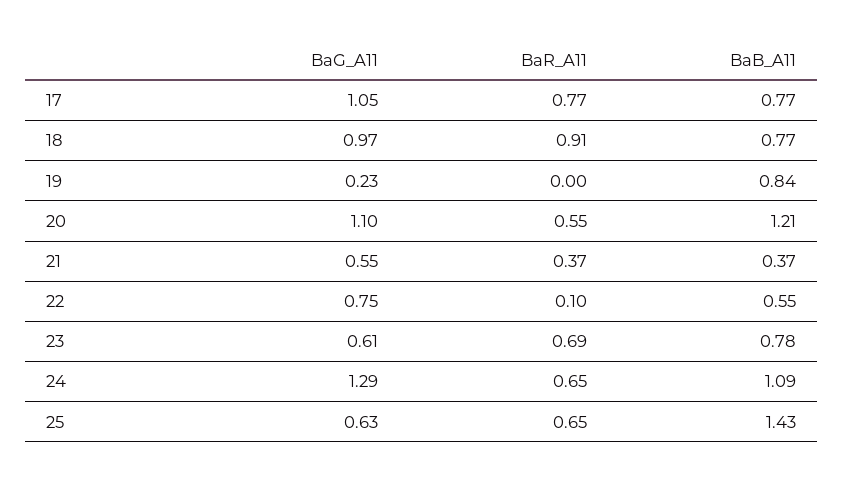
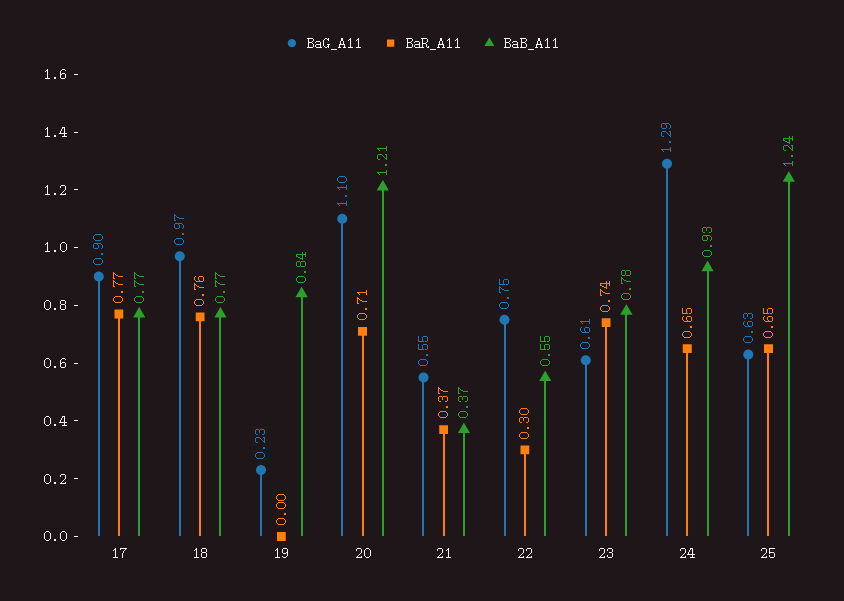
  {
    "BaG_A11": {
-     "17": 1.05,
+     "17": 0.9,
      "18": 0.97,
      "19": 0.23,
      "20": 1.1,
      "21": 0.55,
      "22": 0.75,
      "23": 0.61,
      "24": 1.29,
      "25": 0.63
    },
    "BaR_A11": {
      "17": 0.77,
-     "18": 0.91,
+     "18": 0.76,
      "19": 0,
-     "20": 0.55,
+     "20": 0.71,
      "21": 0.37,
-     "22": 0.1,
+     "22": 0.3,
-     "23": 0.69,
+     "23": 0.74,
      "24": 0.65,
      "25": 0.65
    },
    "BaB_A11": {
      "17": 0.77,
      "18": 0.77,
      "19": 0.84,
      "20": 1.21,
      "21": 0.37,
      "22": 0.55,
      "23": 0.78,
-     "24": 1.09,
+     "24": 0.93,
-     "25": 1.43
+     "25": 1.24
    }
  }

